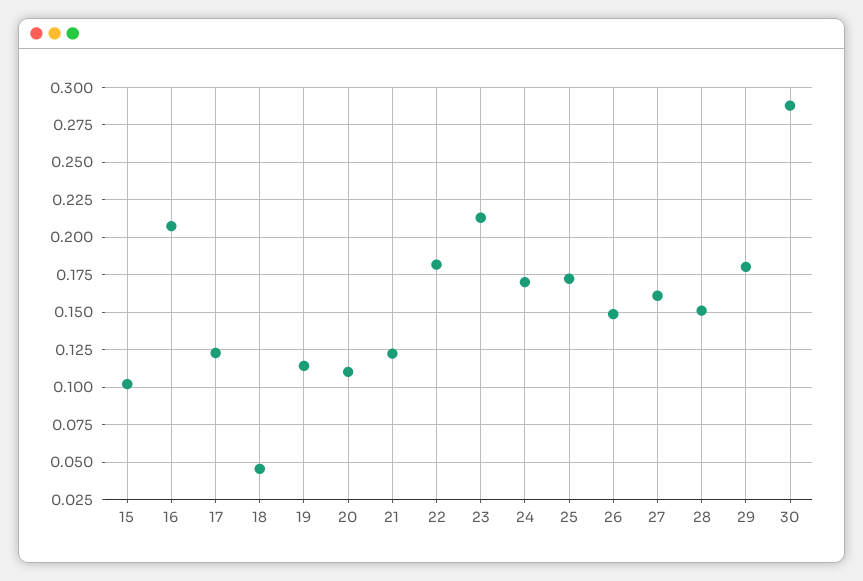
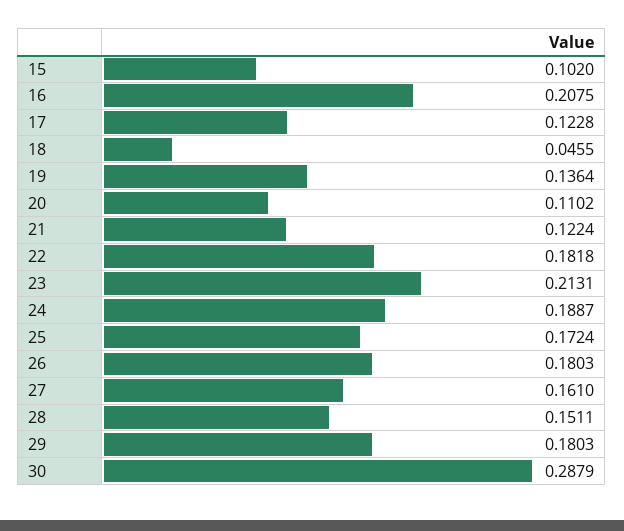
  {
    "15": 0.102,
    "16": 0.2075,
    "17": 0.1228,
    "18": 0.0455,
-   "19": 0.115,
+   "19": 0.1364,
    "20": 0.1102,
    "21": 0.1224,
    "22": 0.1818,
    "23": 0.2131,
-   "24": 0.17,
+   "24": 0.1887,
    "25": 0.1724,
-   "26": 0.15,
+   "26": 0.1803,
    "27": 0.161,
    "28": 0.1511,
    "29": 0.1803,
    "30": 0.2879
  }

